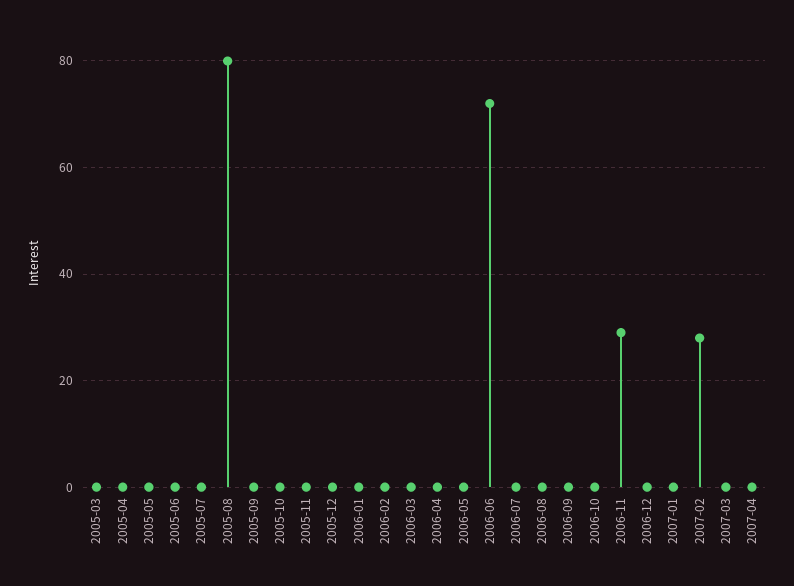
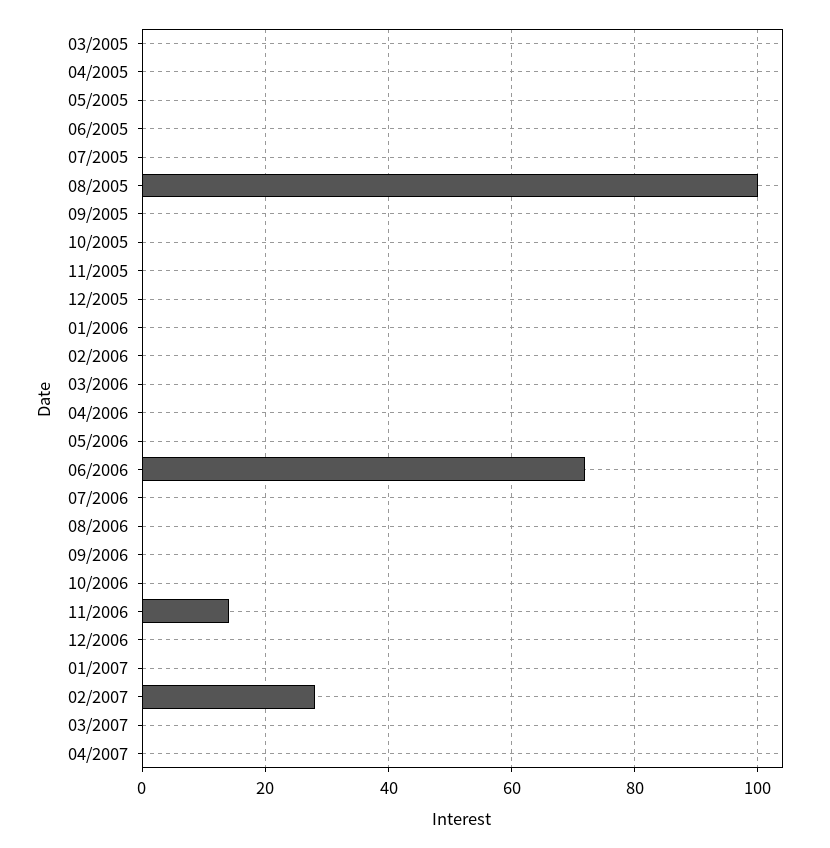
  {
    "2005-03": 0,
    "2005-04": 0,
    "2005-05": 0,
    "2005-06": 0,
    "2005-07": 0,
-   "2005-08": 80,
+   "2005-08": 100,
    "2005-09": 0,
    "2005-10": 0,
    "2005-11": 0,
    "2005-12": 0,
    "2006-01": 0,
    "2006-02": 0,
    "2006-03": 0,
    "2006-04": 0,
    "2006-05": 0,
    "2006-06": 70,
    "2006-07": 0,
    "2006-08": 0,
    "2006-09": 0,
    "2006-10": 0,
-   "2006-11": 30,
+   "2006-11": 15,
    "2006-12": 0,
    "2007-01": 0,
    "2007-02": 30,
    "2007-03": 0,
    "2007-04": 0
  }

